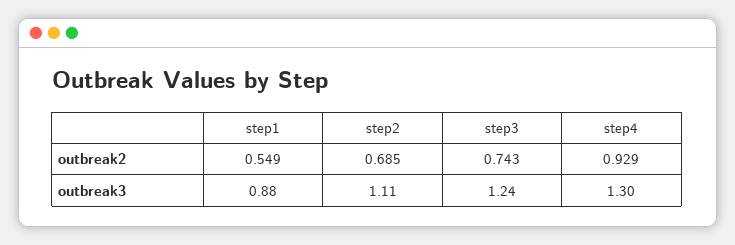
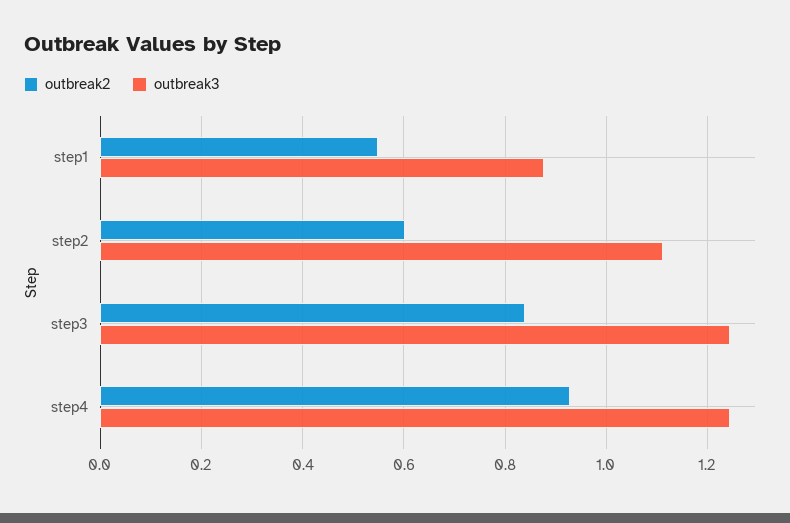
  {
    "outbreak2": {
      "step1": 0.549,
-     "step2": 0.685,
+     "step2": 0.6,
-     "step3": 0.743,
+     "step3": 0.84,
      "step4": 0.929
    },
    "outbreak3": {
      "step1": 0.88,
      "step2": 1.11,
      "step3": 1.24,
-     "step4": 1.3
+     "step4": 1.24
    }
  }

